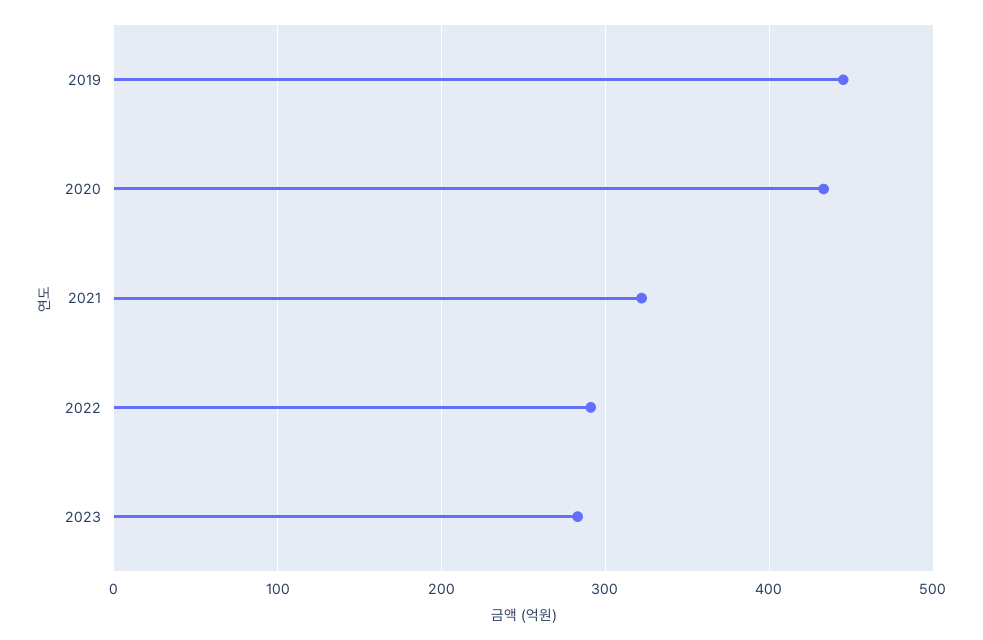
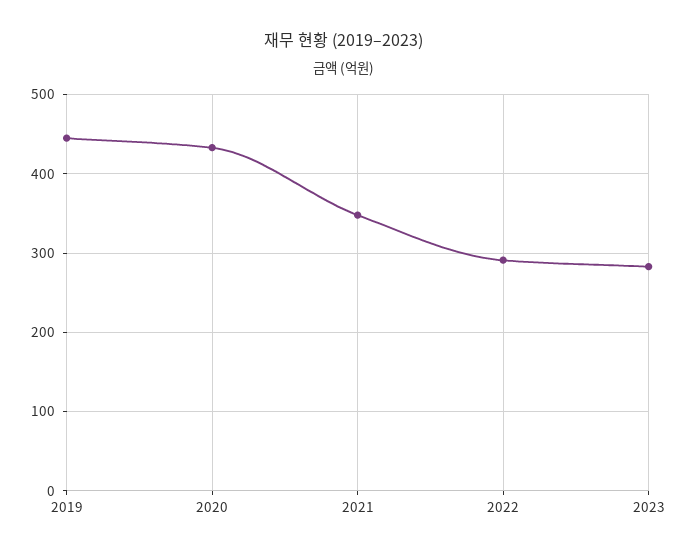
  {
    "2019": 450,
    "2020": 430,
-   "2021": 320,
+   "2021": 350,
    "2022": 290,
    "2023": 280
  }

